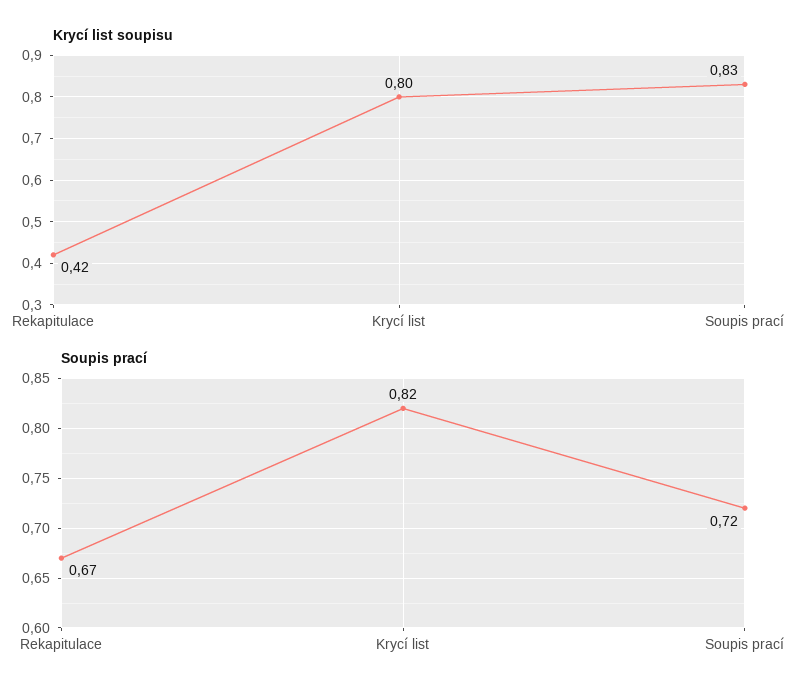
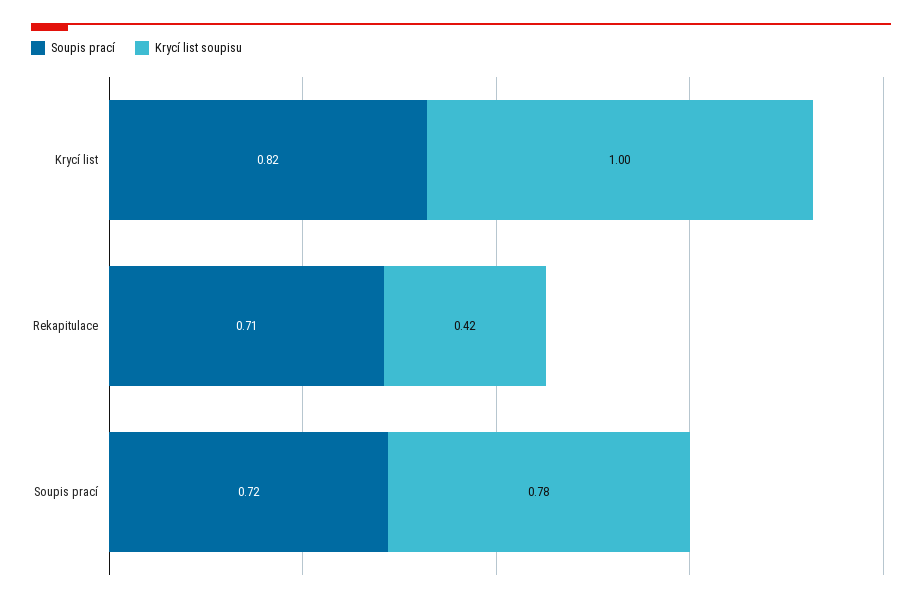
  {
    "Krycí list soupisu": {
      "Rekapitulace": 0.42,
-     "Krycí list": 0.8,
+     "Krycí list": 1,
-     "Soupis prací": 0.83
+     "Soupis prací": 0.78
    },
    "Soupis prací": {
-     "Rekapitulace": 0.67,
+     "Rekapitulace": 0.71,
      "Krycí list": 0.82,
      "Soupis prací": 0.72
    }
  }

